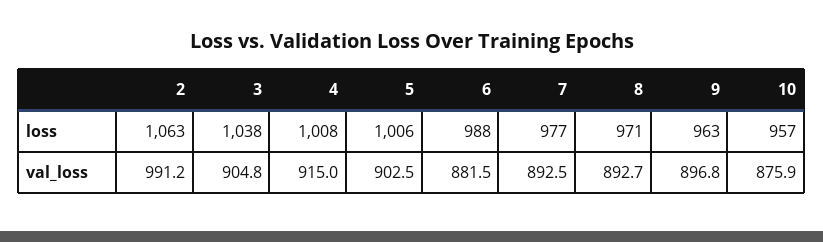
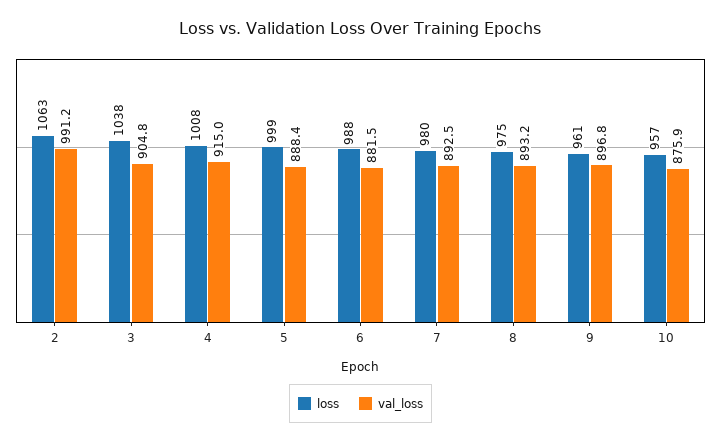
  {
    "loss": {
      "2": 1063,
      "3": 1038,
      "4": 1008,
-     "5": 1006,
+     "5": 999,
      "6": 988,
-     "7": 977,
+     "7": 980,
-     "8": 971,
+     "8": 975,
-     "9": 963,
+     "9": 961,
      "10": 957
    },
    "val_loss": {
      "2": 991.2,
      "3": 904.8,
      "4": 915,
-     "5": 902.5,
+     "5": 888.4,
      "6": 881.5,
      "7": 892.5,
-     "8": 892.7,
+     "8": 893.2,
      "9": 896.8,
      "10": 875.9
    }
  }

